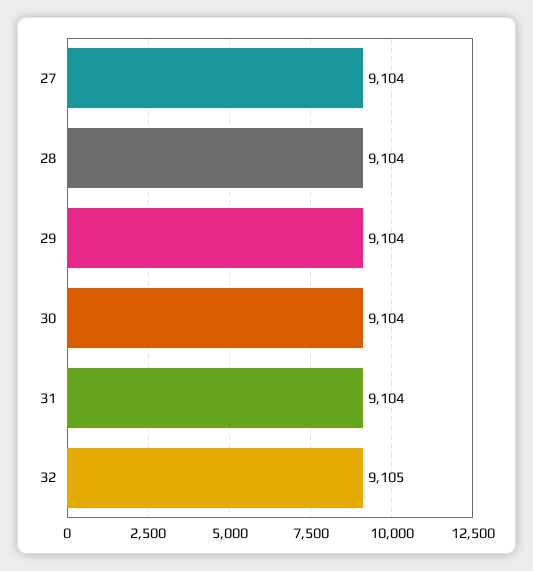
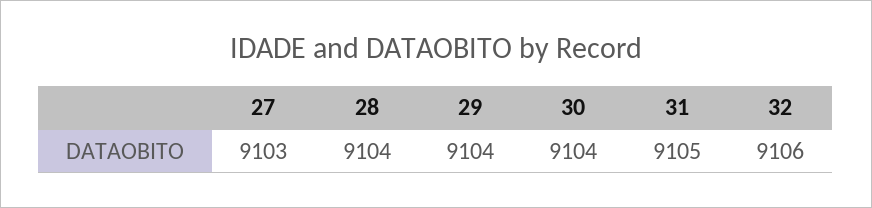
  {
-   "27": 9104,
+   "27": 9103,
    "28": 9104,
    "29": 9104,
    "30": 9104,
-   "31": 9104,
+   "31": 9105,
-   "32": 9105
+   "32": 9106
  }

